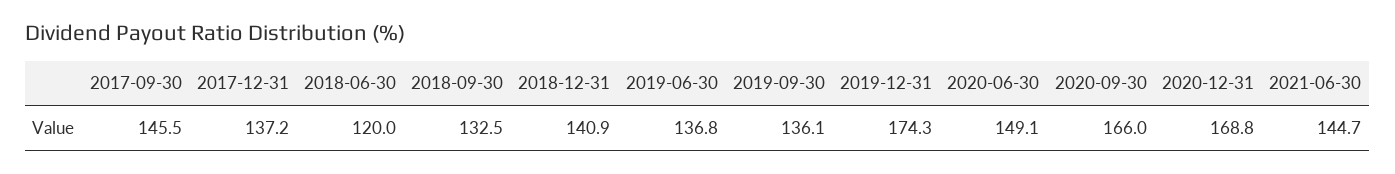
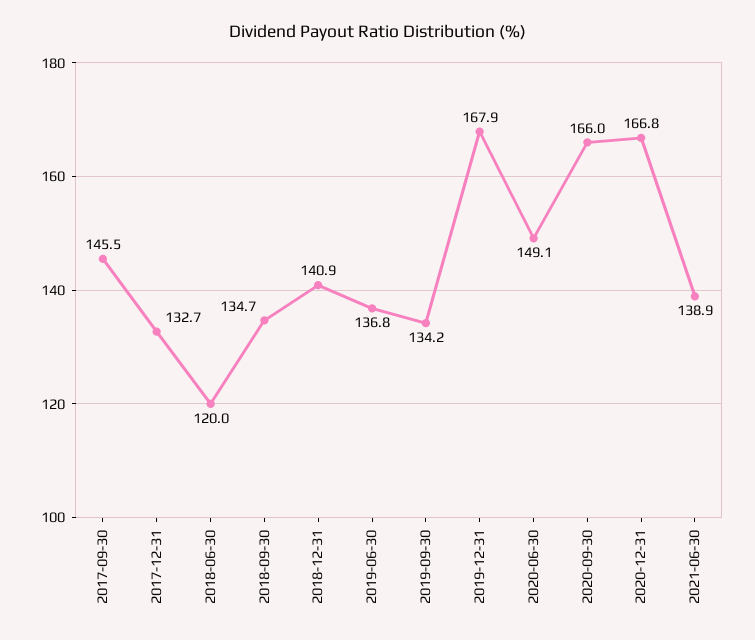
  {
    "2017-09-30": 145.5,
-   "2017-12-31": 137.2,
+   "2017-12-31": 132.7,
    "2018-06-30": 120,
-   "2018-09-30": 132.5,
+   "2018-09-30": 134.7,
    "2018-12-31": 140.9,
    "2019-06-30": 136.8,
-   "2019-09-30": 136.1,
+   "2019-09-30": 134.2,
-   "2019-12-31": 174.3,
+   "2019-12-31": 167.9,
    "2020-06-30": 149.1,
    "2020-09-30": 166,
-   "2020-12-31": 168.8,
+   "2020-12-31": 166.8,
-   "2021-06-30": 144.7
+   "2021-06-30": 138.9
  }

